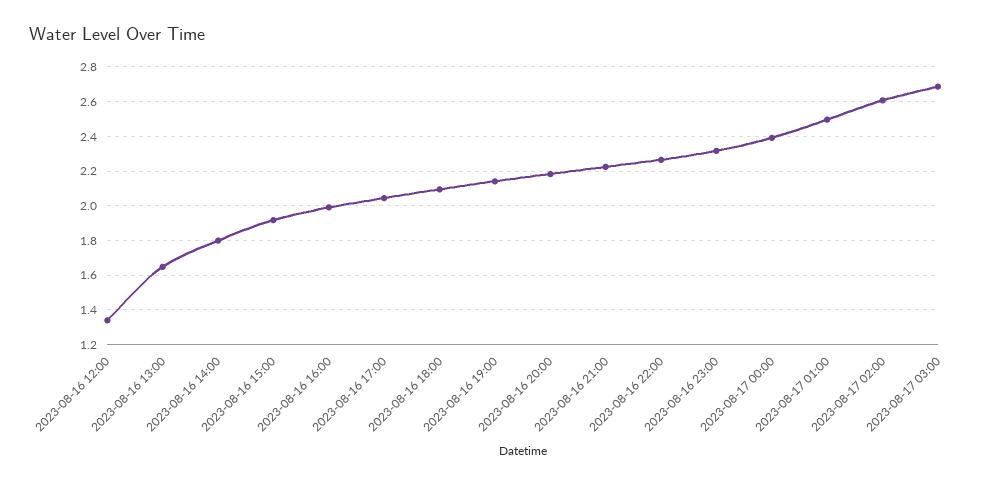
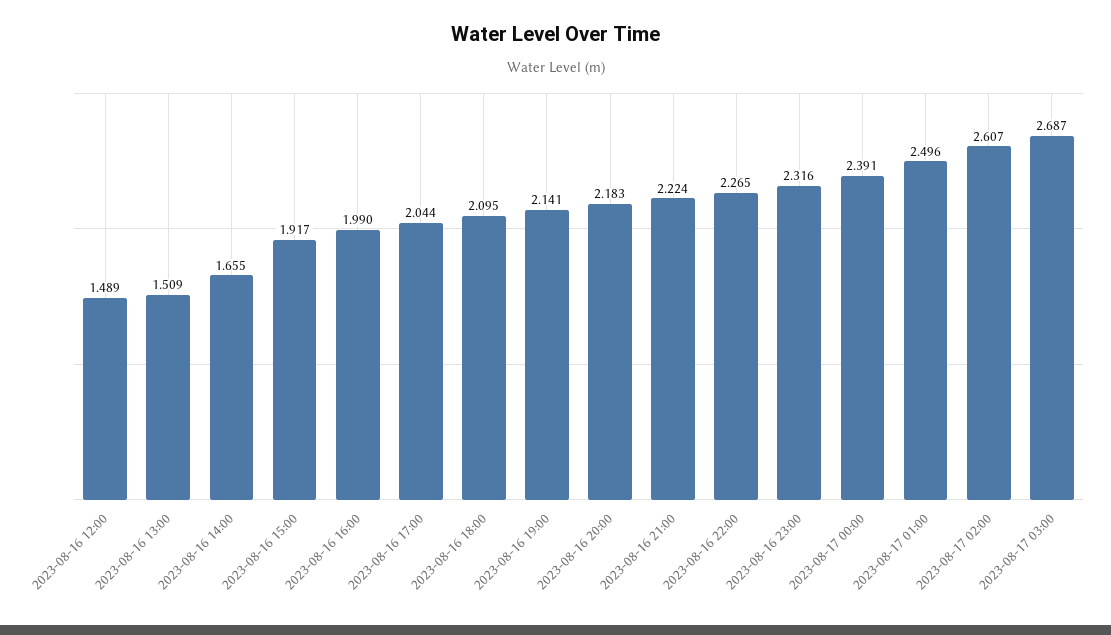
  {
-   "2023-08-16 12:00": 1.35,
+   "2023-08-16 12:00": 1.489,
-   "2023-08-16 13:00": 1.65,
+   "2023-08-16 13:00": 1.509,
-   "2023-08-16 14:00": 1.8,
+   "2023-08-16 14:00": 1.655,
    "2023-08-16 15:00": 1.917,
    "2023-08-16 16:00": 1.99,
    "2023-08-16 17:00": 2.044,
    "2023-08-16 18:00": 2.095,
    "2023-08-16 19:00": 2.141,
    "2023-08-16 20:00": 2.183,
    "2023-08-16 21:00": 2.224,
    "2023-08-16 22:00": 2.265,
    "2023-08-16 23:00": 2.316,
    "2023-08-17 00:00": 2.391,
    "2023-08-17 01:00": 2.496,
    "2023-08-17 02:00": 2.607,
    "2023-08-17 03:00": 2.687
  }

